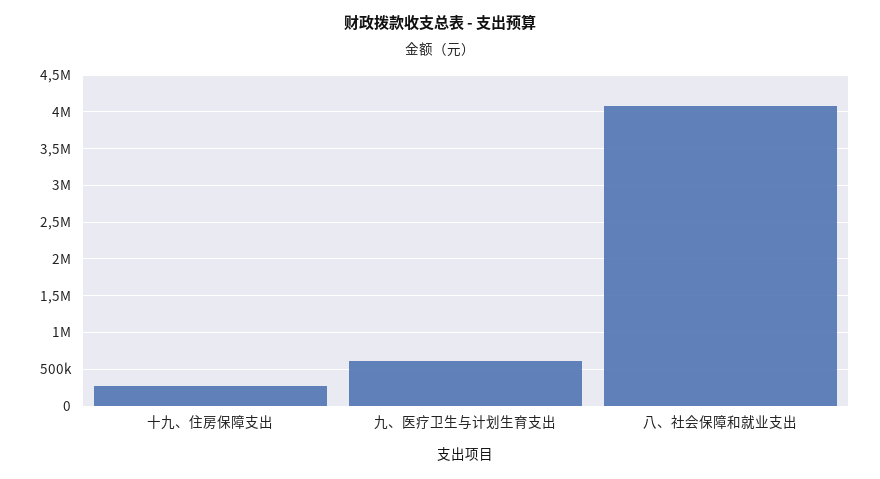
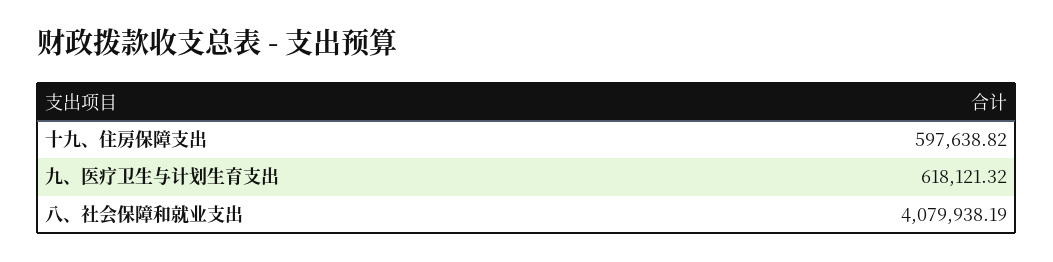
  {
-   "十九、住房保障支出": 300000,
+   "十九、住房保障支出": 597638.82,
    "九、医疗卫生与计划生育支出": 618121.32,
    "八、社会保障和就业支出": 4079938.19
  }

